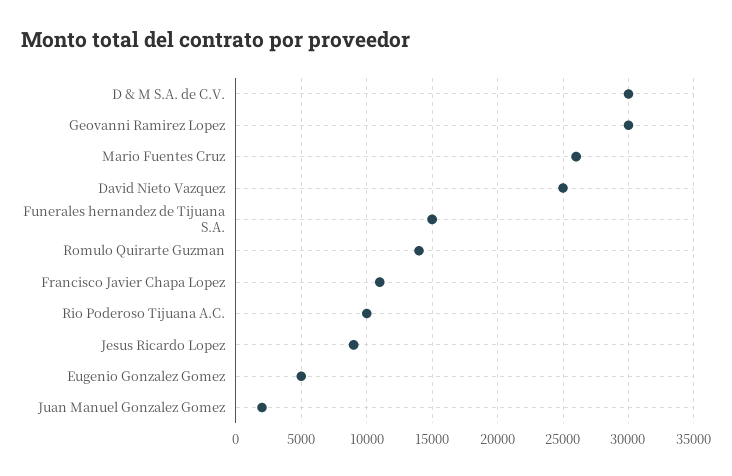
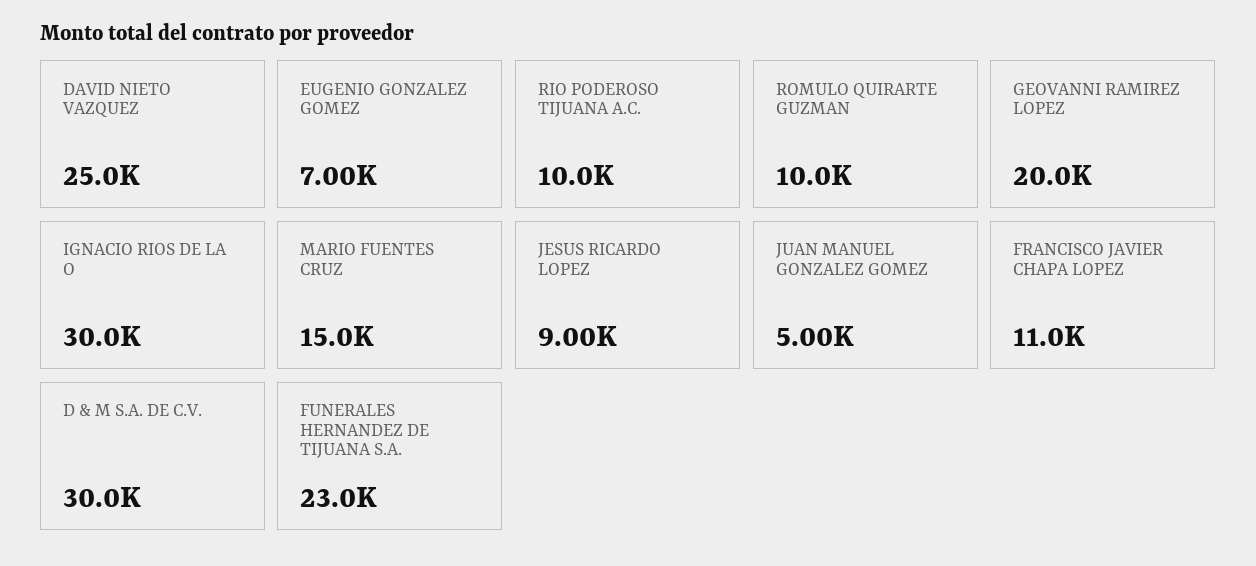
  {
    "D & M S.A. de C.V.": 30000,
-   "Geovanni Ramirez Lopez": 30000,
+   "Geovanni Ramirez Lopez": 20000,
-   "Mario Fuentes Cruz": 26000,
+   "Mario Fuentes Cruz": 15000,
    "David Nieto Vazquez": 25000,
-   "Funerales hernandez de Tijuana S.A.": 15000,
+   "Funerales hernandez de Tijuana S.A.": 23000,
-   "Romulo Quirarte Guzman": 14000,
+   "Romulo Quirarte Guzman": 10000,
    "Francisco Javier Chapa Lopez": 11000,
    "Rio Poderoso Tijuana A.C.": 10000,
    "Jesus Ricardo Lopez": 9000,
-   "Eugenio Gonzalez Gomez": 5000,
+   "Eugenio Gonzalez Gomez": 7000,
-   "Juan Manuel Gonzalez Gomez": 2000
+   "Juan Manuel Gonzalez Gomez": 5000,
+   "IGNACIO RIOS DE LA O": 30000
  }

